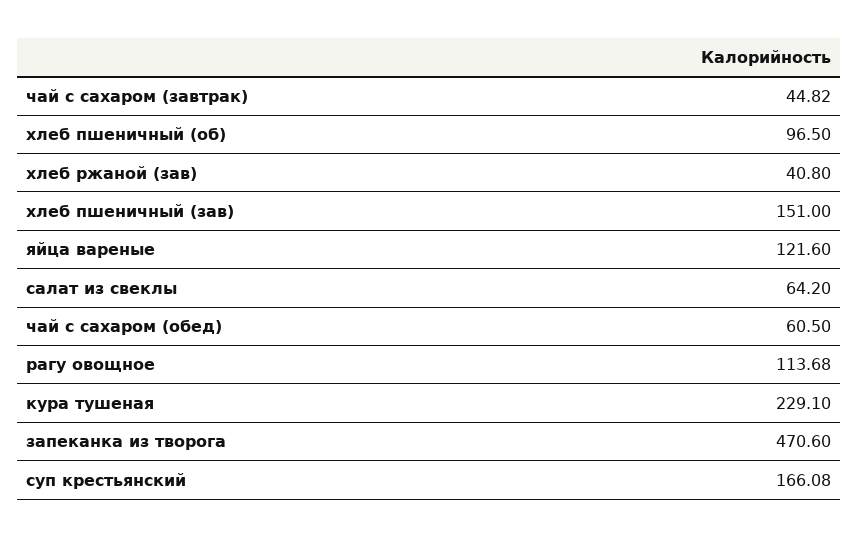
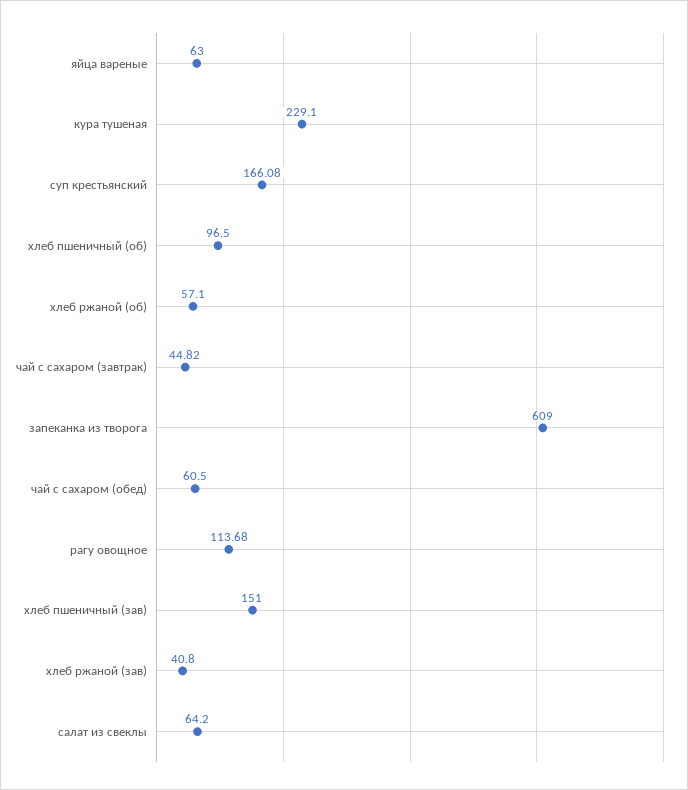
  {
    "чай с сахаром (завтрак)": 44.82,
    "хлеб пшеничный (об)": 96.5,
    "хлеб ржаной (зав)": 40.8,
    "хлеб пшеничный (зав)": 151,
-   "яйца вареные": 121.6,
+   "яйца вареные": 63,
    "салат из свеклы": 64.2,
    "чай с сахаром (обед)": 60.5,
    "рагу овощное": 113.68,
    "кура тушеная": 229.1,
-   "запеканка из творога": 470.6,
+   "запеканка из творога": 609,
-   "суп крестьянский": 166.08
+   "суп крестьянский": 166.08,
+   "хлеб ржаной (об)": 57.1
  }

